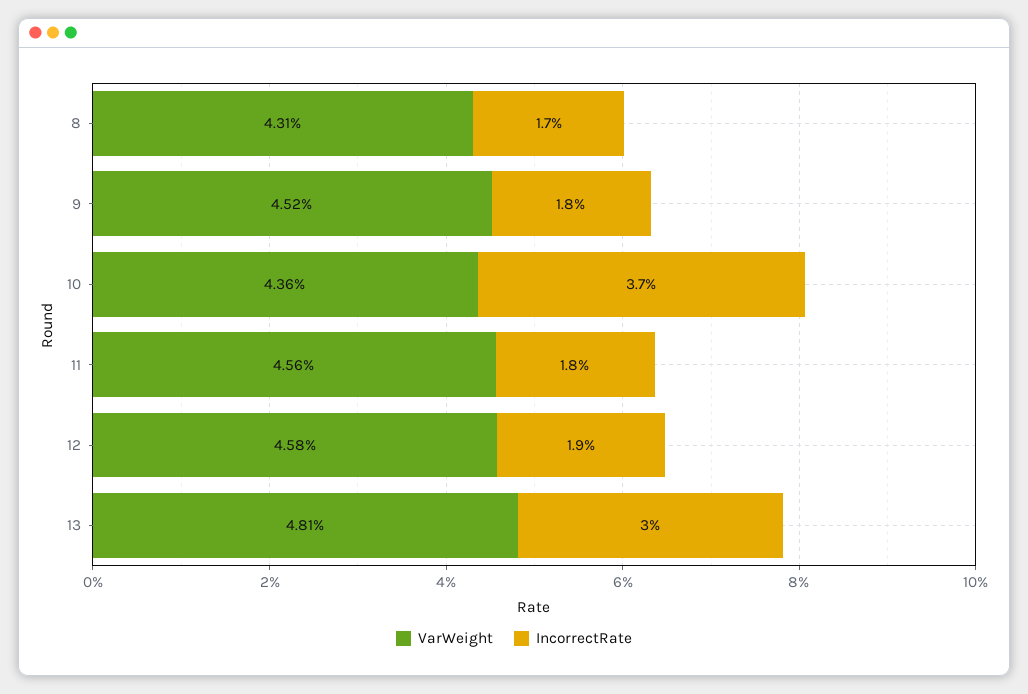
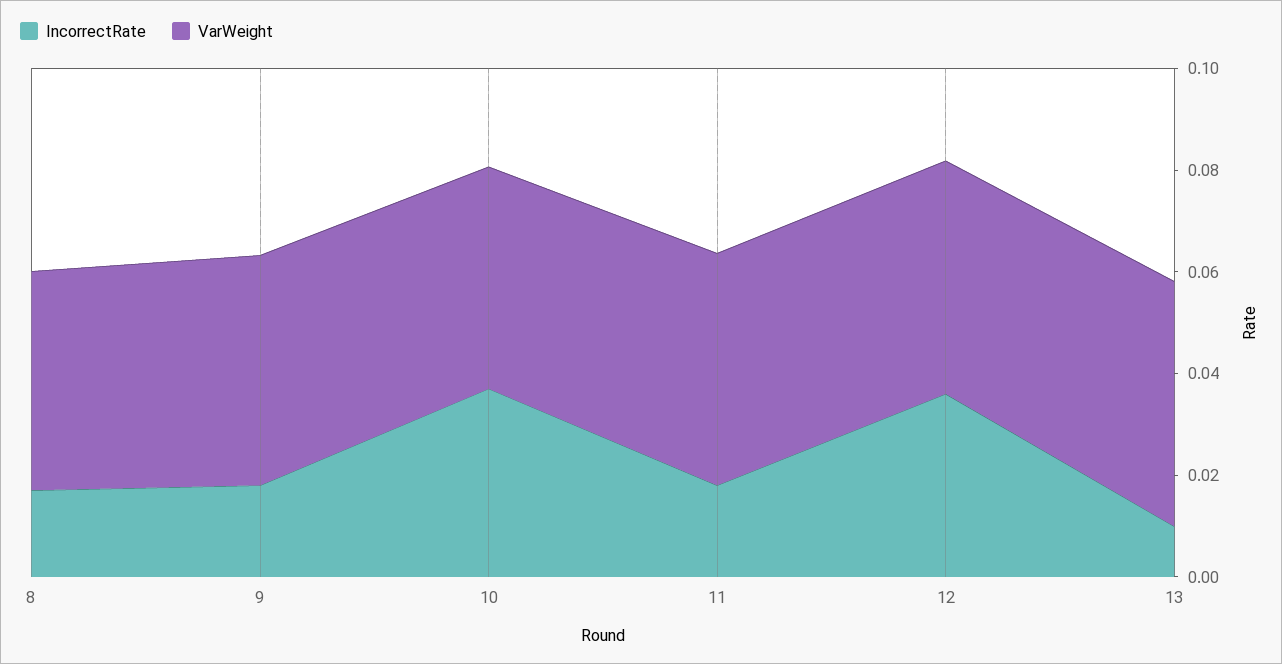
  {
    "VarWeight": {
      "8": 0.0431,
      "9": 0.0452,
      "10": 0.0436,
      "11": 0.0456,
      "12": 0.0458,
      "13": 0.0481
    },
    "IncorrectRate": {
      "8": 0.017,
      "9": 0.018,
      "10": 0.037,
      "11": 0.018,
-     "12": 0.019,
+     "12": 0.035,
-     "13": 0.03
+     "13": 0.01
    }
  }

